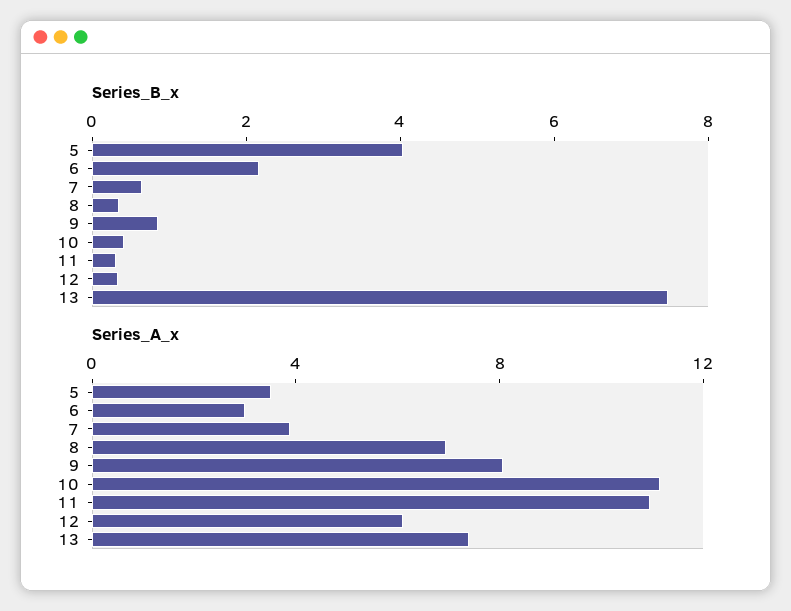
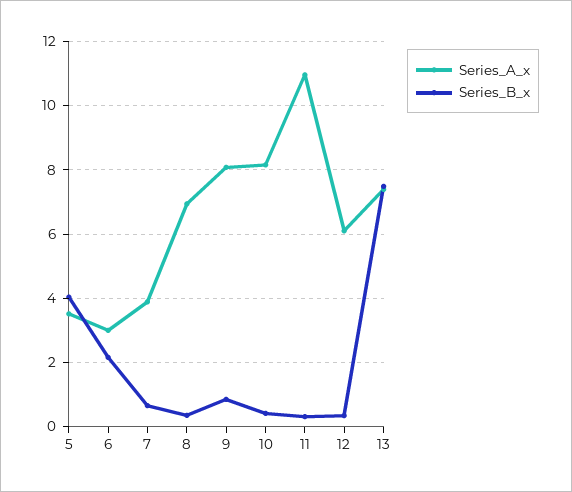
  {
    "Series_B_x": {
      "5": 4,
      "6": 2.2,
      "7": 0.6,
      "8": 0.4,
      "9": 0.8,
      "10": 0.4,
      "11": 0.4,
      "12": 0.4,
      "13": 7.4
    },
    "Series_A_x": {
      "5": 3.6,
      "6": 3,
      "7": 3.8,
      "8": 7,
      "9": 8,
-     "10": 11,
+     "10": 8.2,
      "11": 11,
      "12": 6.2,
      "13": 7.4
    }
  }

